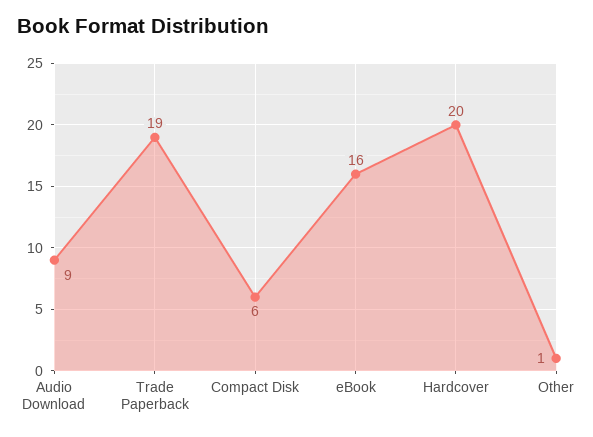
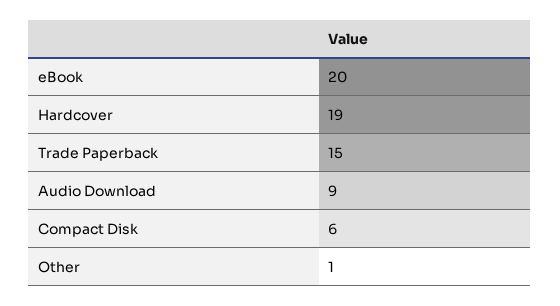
  {
    "Audio Download": 9,
-   "Trade Paperback": 19,
+   "Trade Paperback": 15,
    "Compact Disk": 6,
-   "eBook": 16,
+   "eBook": 20,
-   "Hardcover": 20,
+   "Hardcover": 19,
    "Other": 1
  }

